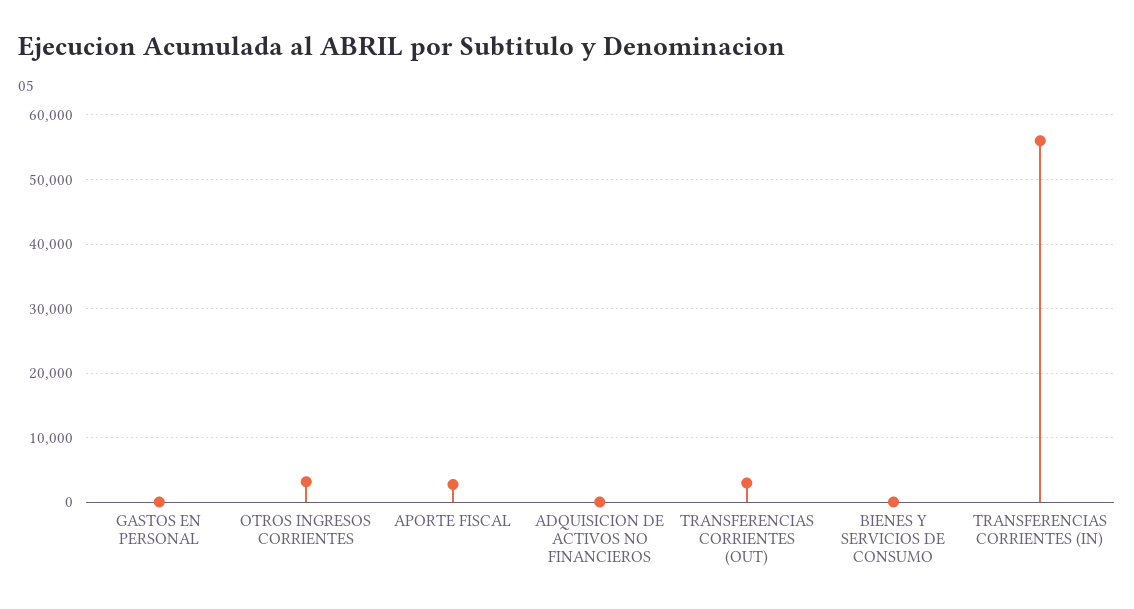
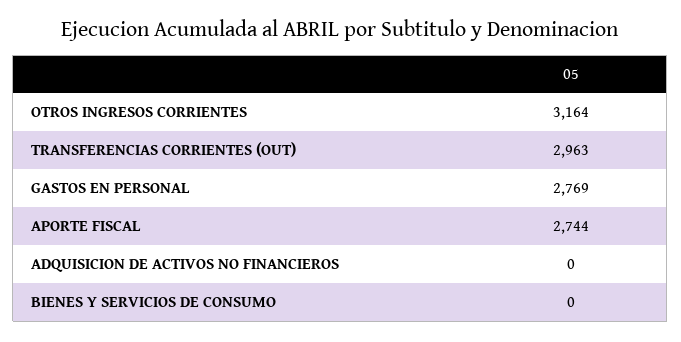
  {
-   "GASTOS EN PERSONAL": 0,
+   "GASTOS EN PERSONAL": 2769,
    "OTROS INGRESOS CORRIENTES": 3164,
    "APORTE FISCAL": 2744,
    "ADQUISICION DE ACTIVOS NO FINANCIEROS": 0,
    "TRANSFERENCIAS CORRIENTES (OUT)": 2963,
-   "BIENES Y SERVICIOS DE CONSUMO": 0,
+   "BIENES Y SERVICIOS DE CONSUMO": 0
-   "TRANSFERENCIAS CORRIENTES (IN)": 56000
  }

